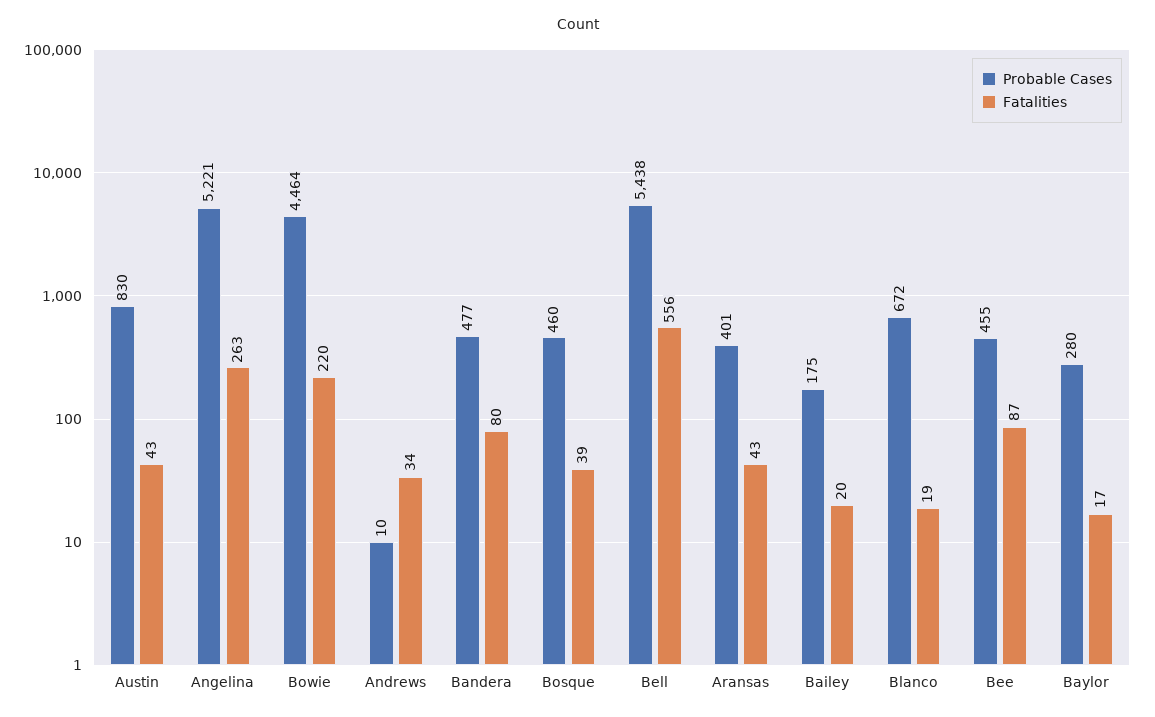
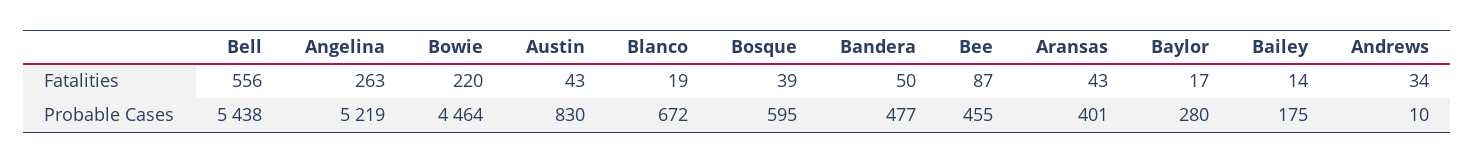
  {
    "Probable Cases": {
      "Austin": 830,
-     "Angelina": 5221,
+     "Angelina": 5219,
      "Bowie": 4464,
      "Andrews": 10,
      "Bandera": 477,
-     "Bosque": 460,
+     "Bosque": 595,
      "Bell": 5438,
      "Aransas": 401,
      "Bailey": 175,
      "Blanco": 672,
      "Bee": 455,
      "Baylor": 280
    },
    "Fatalities": {
      "Austin": 43,
      "Angelina": 263,
      "Bowie": 220,
      "Andrews": 34,
-     "Bandera": 80,
+     "Bandera": 50,
      "Bosque": 39,
      "Bell": 556,
      "Aransas": 43,
-     "Bailey": 20,
+     "Bailey": 14,
      "Blanco": 19,
      "Bee": 87,
      "Baylor": 17
    }
  }

